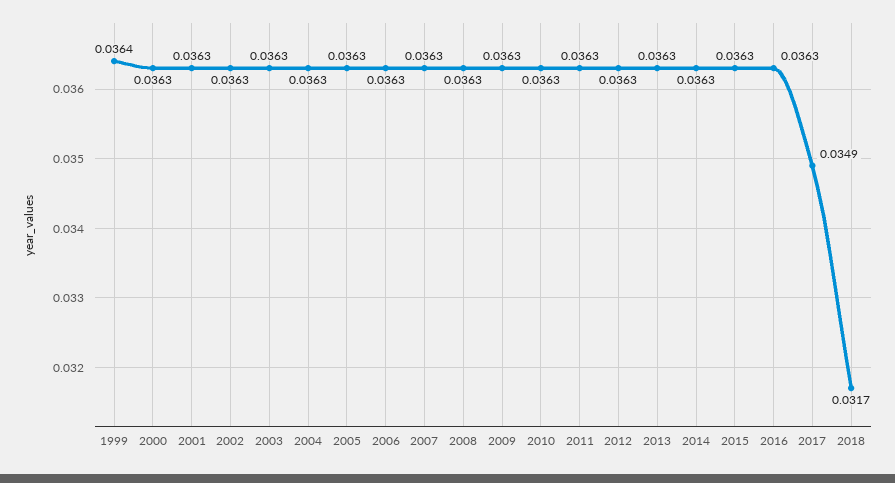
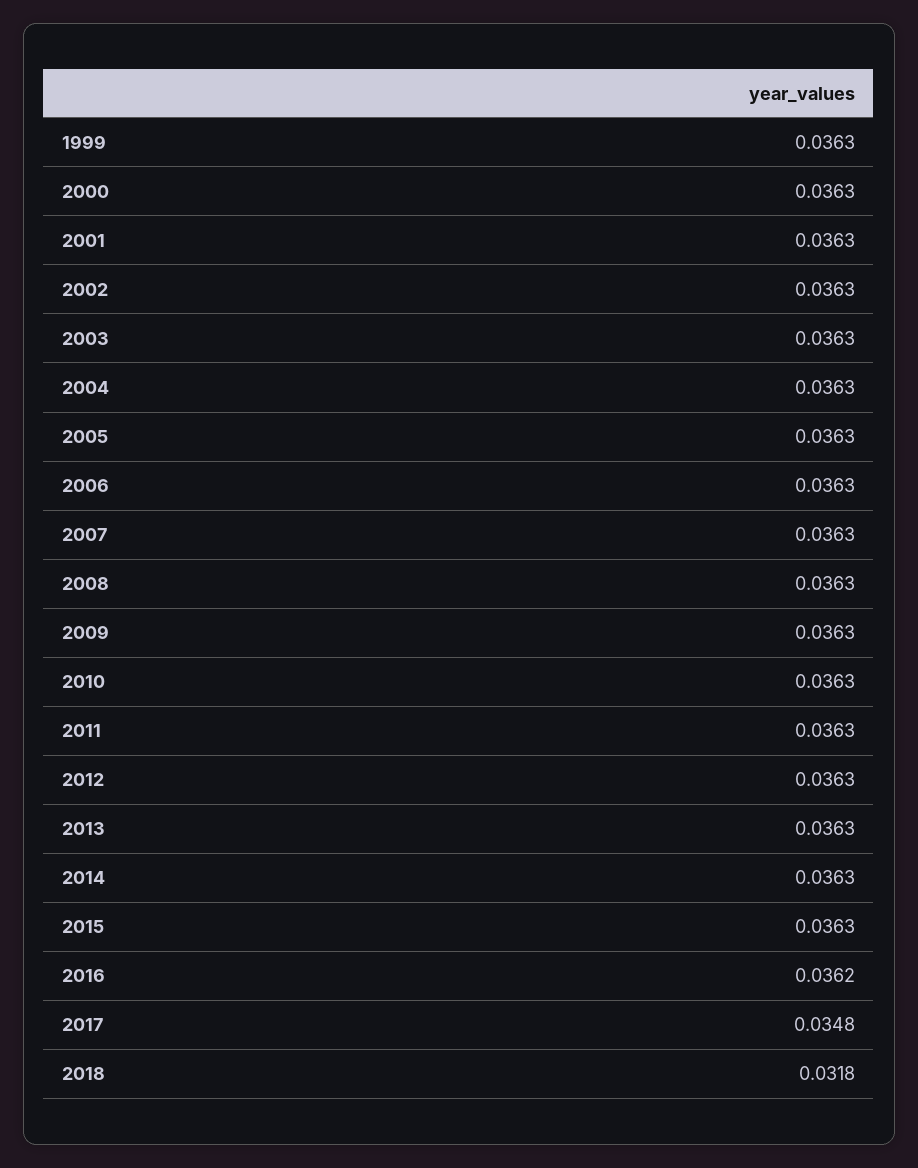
  {
-   "1999": 0.0364,
+   "1999": 0.0363,
    "2000": 0.0363,
    "2001": 0.0363,
    "2002": 0.0363,
    "2003": 0.0363,
    "2004": 0.0363,
    "2005": 0.0363,
    "2006": 0.0363,
    "2007": 0.0363,
    "2008": 0.0363,
    "2009": 0.0363,
    "2010": 0.0363,
    "2011": 0.0363,
    "2012": 0.0363,
    "2013": 0.0363,
    "2014": 0.0363,
    "2015": 0.0363,
-   "2016": 0.0363,
+   "2016": 0.0362,
-   "2017": 0.0349,
+   "2017": 0.0348,
-   "2018": 0.0317
+   "2018": 0.0318
  }

